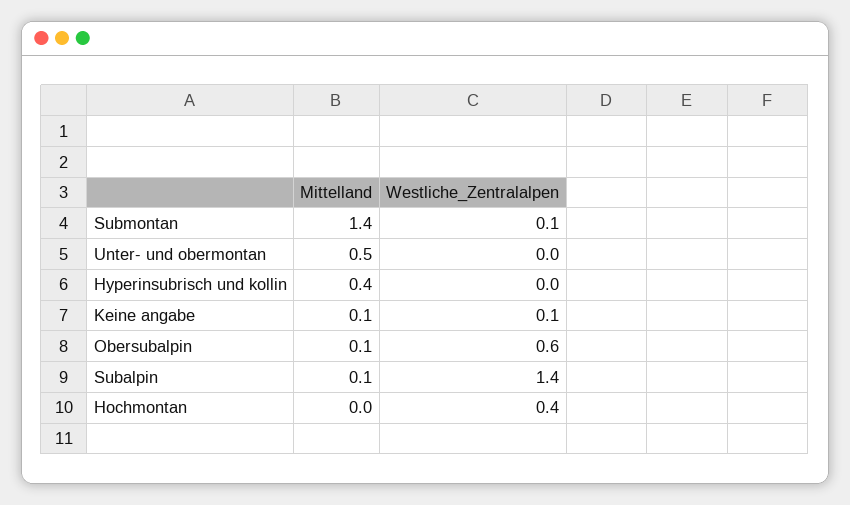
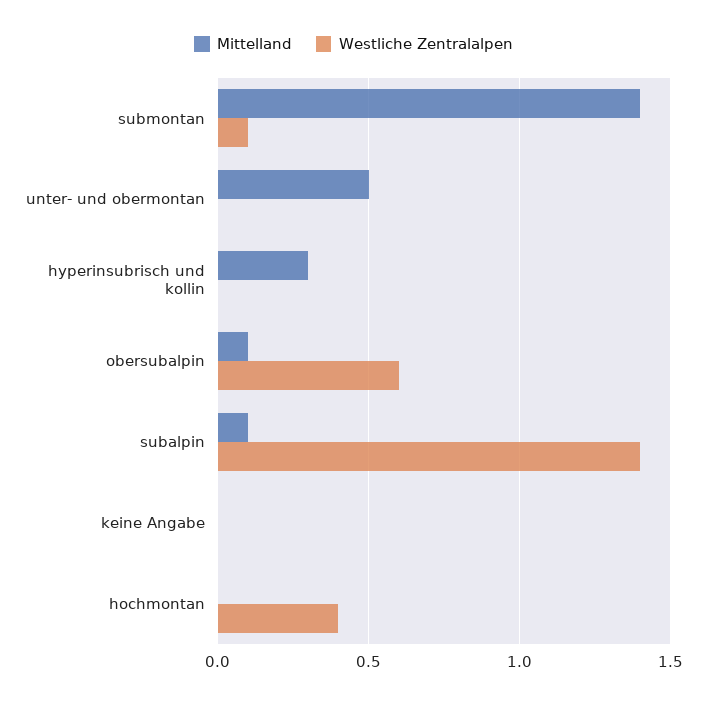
  {
    "Mittelland": {
      "Submontan": 1.4,
      "Unter- und obermontan": 0.5,
-     "Hyperinsubrisch und kollin": 0.4,
+     "Hyperinsubrisch und kollin": 0.3,
-     "Keine angabe": 0.1,
+     "Keine angabe": 0,
      "Obersubalpin": 0.1,
      "Subalpin": 0.1,
      "Hochmontan": 0
    },
    "Westliche_Zentralalpen": {
      "Submontan": 0.1,
      "Unter- und obermontan": 0,
      "Hyperinsubrisch und kollin": 0,
-     "Keine angabe": 0.1,
+     "Keine angabe": 0,
      "Obersubalpin": 0.6,
      "Subalpin": 1.4,
      "Hochmontan": 0.4
    }
  }

